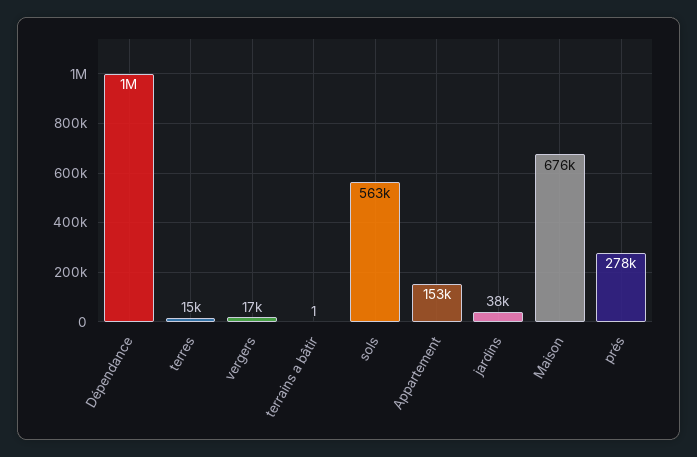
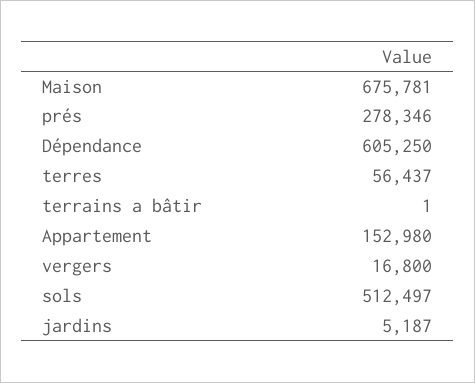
  {
-   "Dépendance": 1000000,
+   "Dépendance": 605250,
-   "terres": 15000,
+   "terres": 56437,
    "vergers": 16800,
    "terrains a bâtir": 1,
-   "sols": 563000,
+   "sols": 512497,
    "Appartement": 152980,
-   "jardins": 38000,
+   "jardins": 5187,
    "Maison": 675781,
    "prés": 278346
  }

